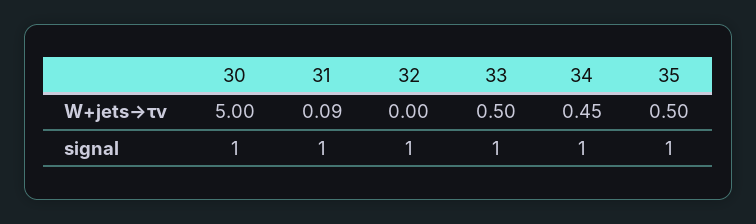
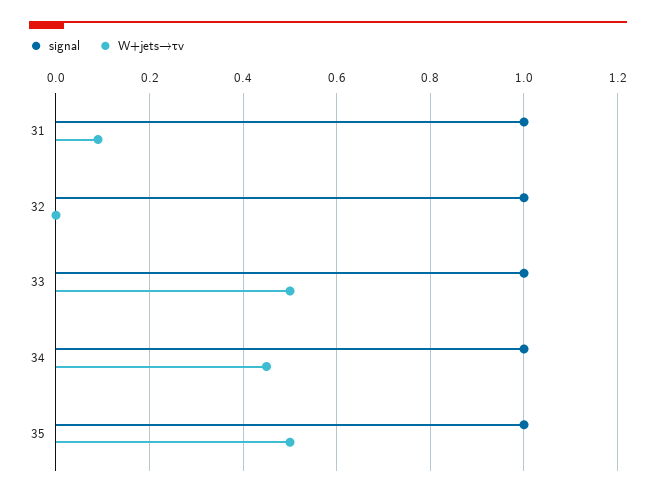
  {
    "W+jets→τv": {
-     "30": 5,
      "31": 0.09,
      "32": 0,
      "33": 0.5,
      "34": 0.45,
      "35": 0.5
    },
    "signal": {
-     "30": 1,
      "31": 1,
      "32": 1,
      "33": 1,
      "34": 1,
      "35": 1
    }
  }

